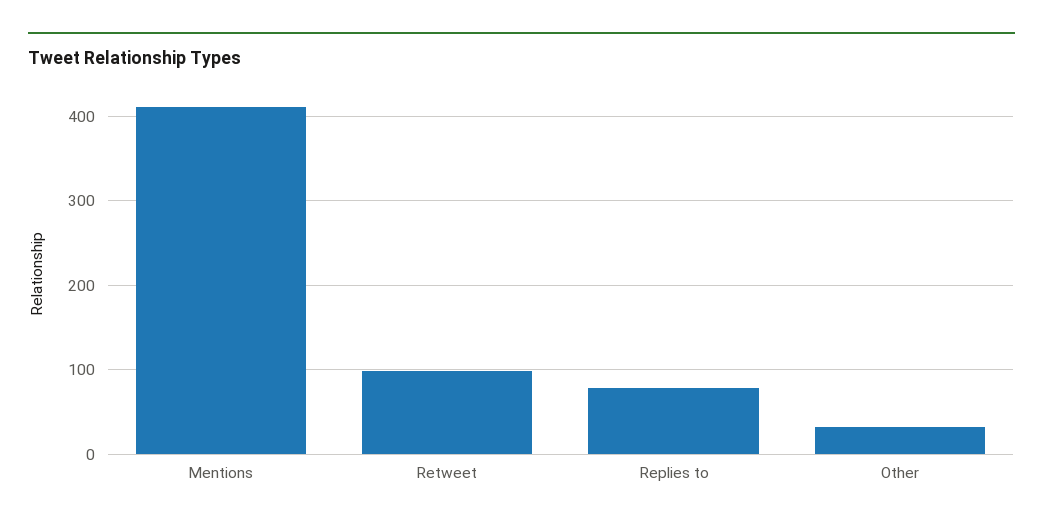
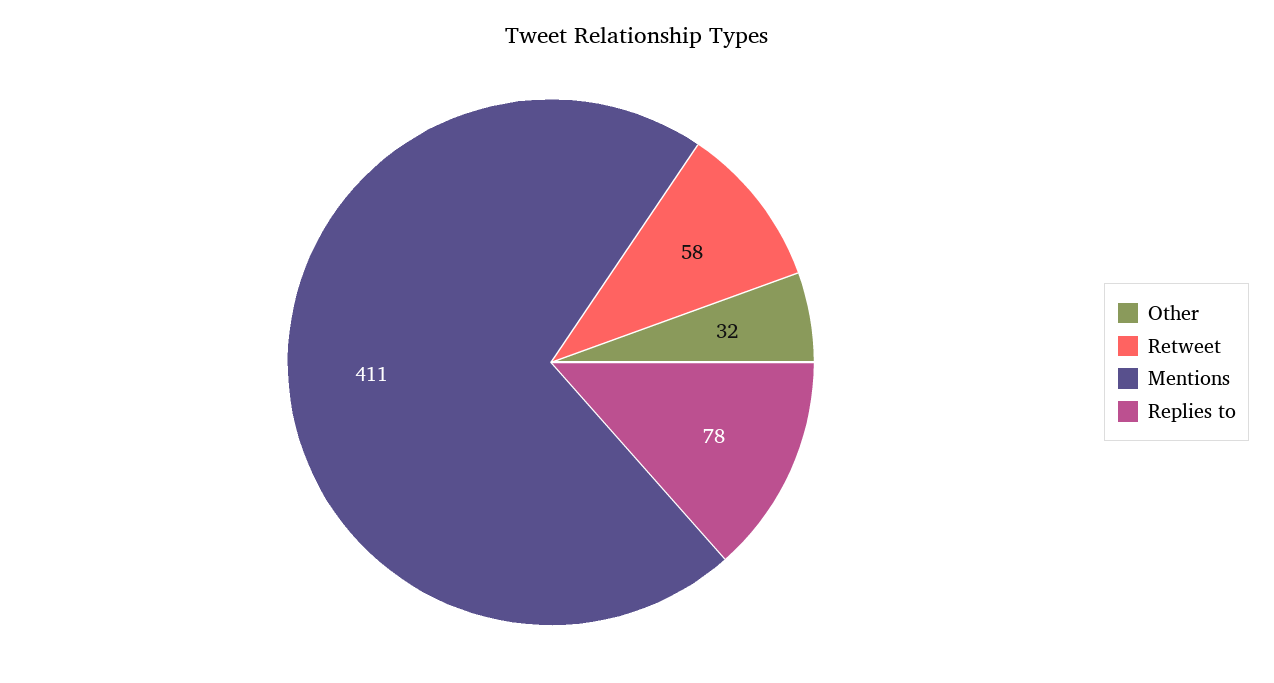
  {
    "Mentions": 411,
-   "Retweet": 100,
+   "Retweet": 58,
    "Replies to": 78,
    "Other": 32
  }

